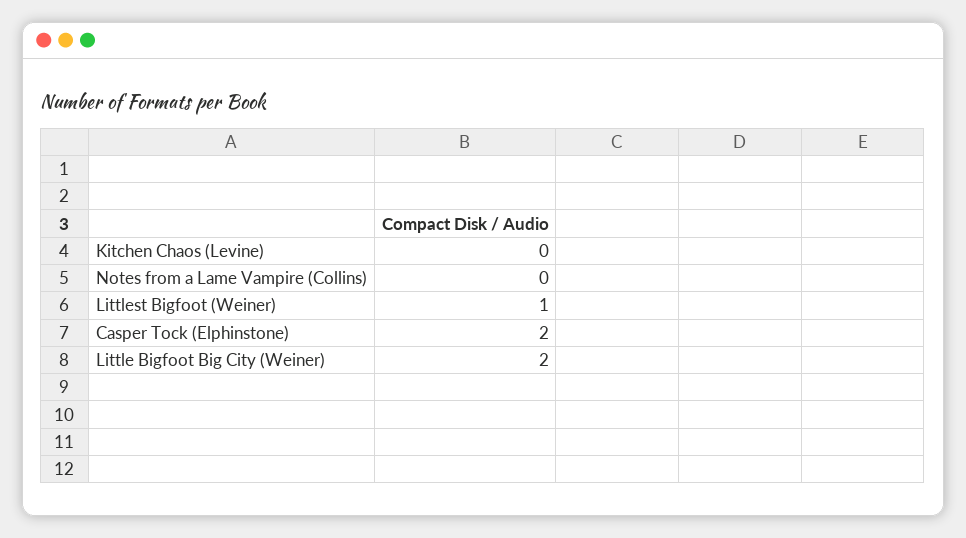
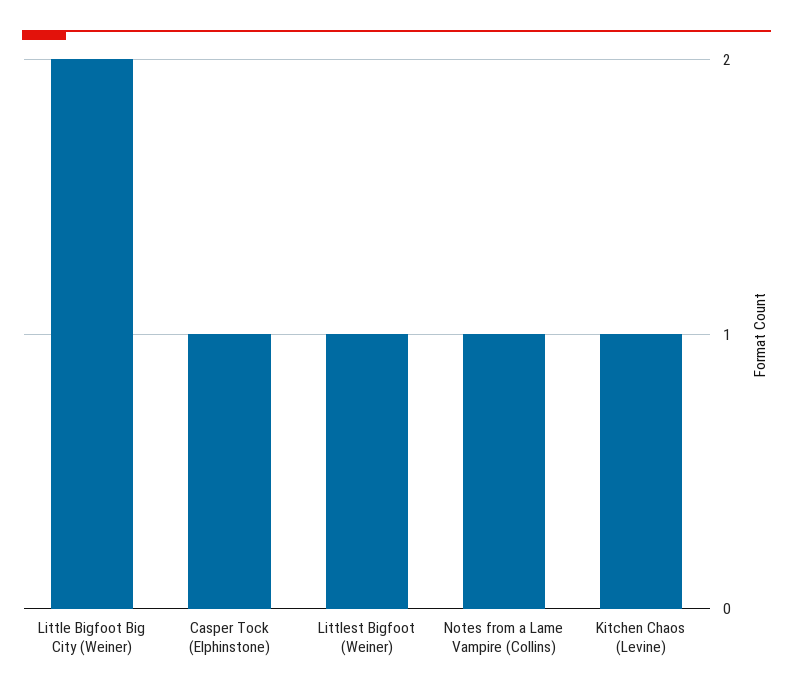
  {
-   "Kitchen Chaos (Levine)": 0,
+   "Kitchen Chaos (Levine)": 1,
-   "Notes from a Lame Vampire (Collins)": 0,
+   "Notes from a Lame Vampire (Collins)": 1,
    "Littlest Bigfoot (Weiner)": 1,
-   "Casper Tock (Elphinstone)": 2,
+   "Casper Tock (Elphinstone)": 1,
    "Little Bigfoot Big City (Weiner)": 2
  }

